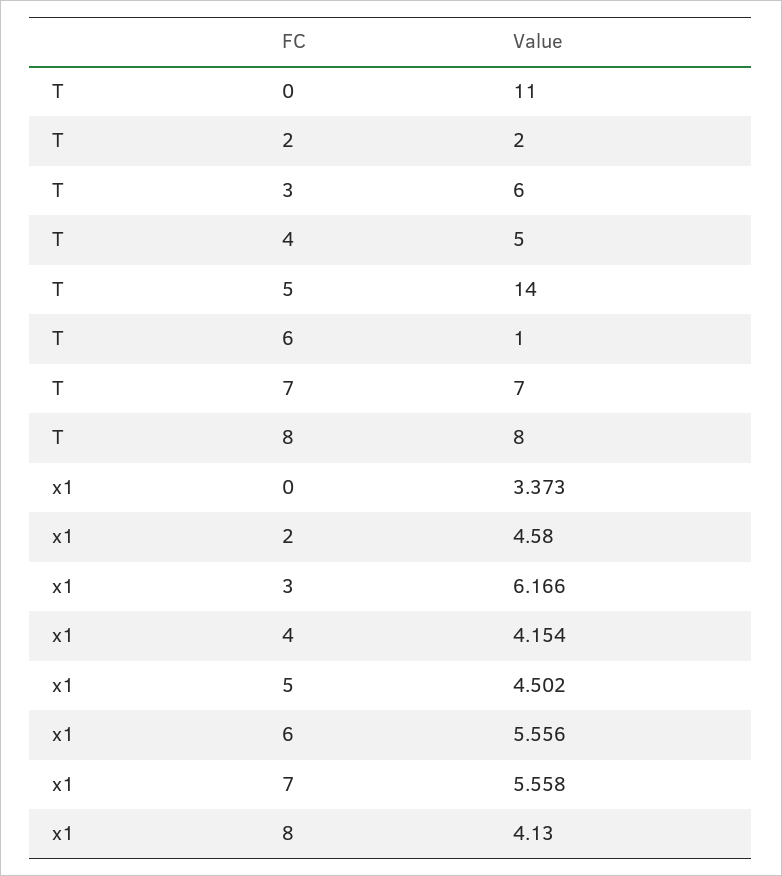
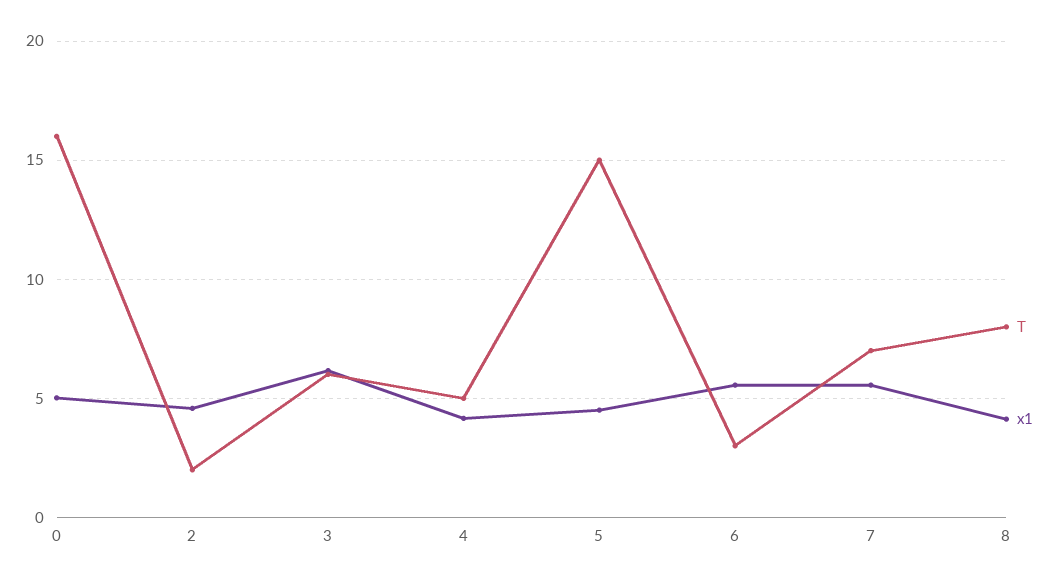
  {
    "T": {
-     "0": 11,
+     "0": 16,
      "2": 2,
      "3": 6,
      "4": 5,
-     "5": 14,
+     "5": 15,
-     "6": 1,
+     "6": 3,
      "7": 7,
      "8": 8
    },
    "x1": {
-     "0": 3.373,
+     "0": 5,
      "2": 4.58,
      "3": 6.166,
      "4": 4.154,
      "5": 4.502,
      "6": 5.556,
      "7": 5.558,
      "8": 4.13
    }
  }

